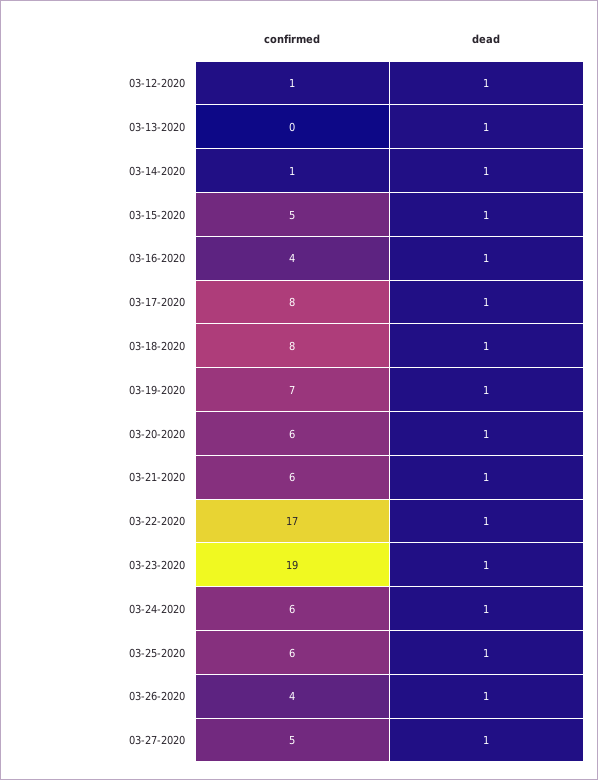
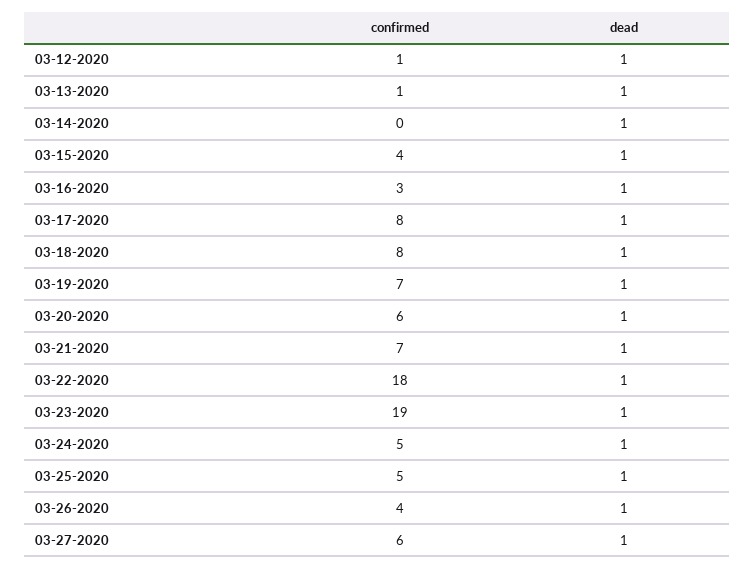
  {
    "confirmed": {
      "03-12-2020": 1,
-     "03-13-2020": 0,
+     "03-13-2020": 1,
-     "03-14-2020": 1,
+     "03-14-2020": 0,
-     "03-15-2020": 5,
+     "03-15-2020": 4,
-     "03-16-2020": 4,
+     "03-16-2020": 3,
      "03-17-2020": 8,
      "03-18-2020": 8,
      "03-19-2020": 7,
      "03-20-2020": 6,
-     "03-21-2020": 6,
+     "03-21-2020": 7,
-     "03-22-2020": 17,
+     "03-22-2020": 18,
      "03-23-2020": 19,
-     "03-24-2020": 6,
+     "03-24-2020": 5,
-     "03-25-2020": 6,
+     "03-25-2020": 5,
      "03-26-2020": 4,
-     "03-27-2020": 5
+     "03-27-2020": 6
    },
    "dead": {
      "03-12-2020": 1,
      "03-13-2020": 1,
      "03-14-2020": 1,
      "03-15-2020": 1,
      "03-16-2020": 1,
      "03-17-2020": 1,
      "03-18-2020": 1,
      "03-19-2020": 1,
      "03-20-2020": 1,
      "03-21-2020": 1,
      "03-22-2020": 1,
      "03-23-2020": 1,
      "03-24-2020": 1,
      "03-25-2020": 1,
      "03-26-2020": 1,
      "03-27-2020": 1
    }
  }

